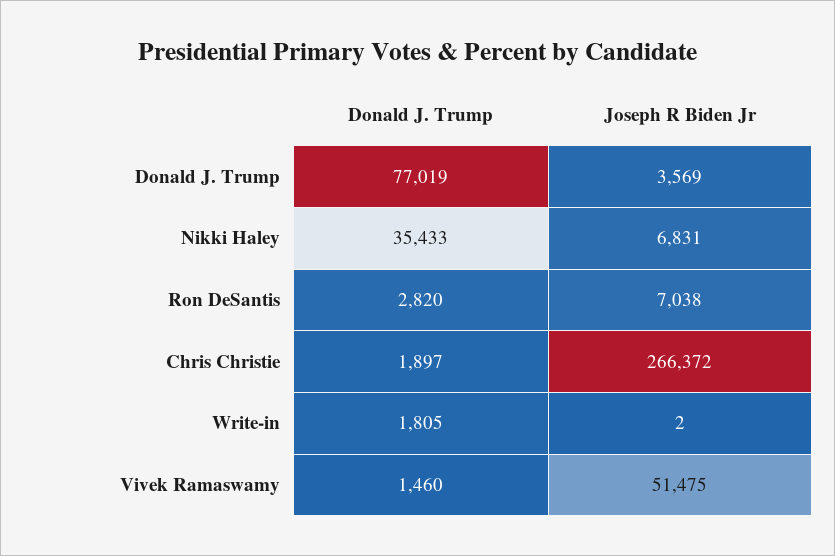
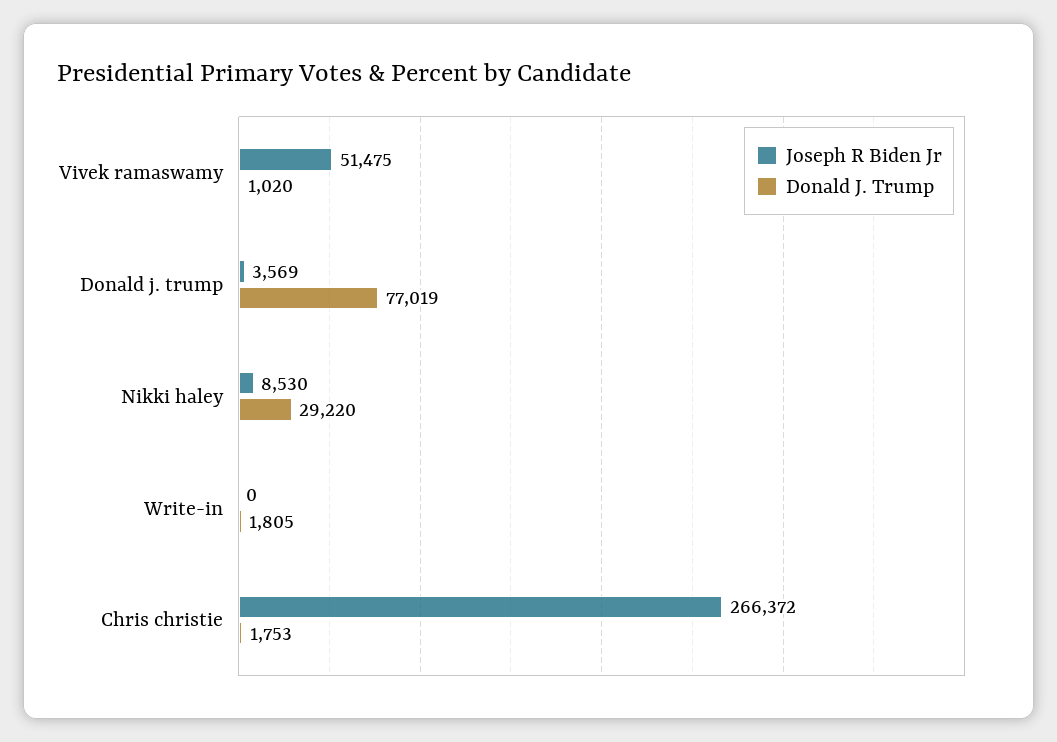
  {
    "Donald J. Trump": {
      "Donald J. Trump": 77019,
-     "Nikki Haley": 35433,
+     "Nikki Haley": 29220,
-     "Ron DeSantis": 2820,
-     "Chris Christie": 1897,
+     "Chris Christie": 1753,
      "Write-in": 1805,
-     "Vivek Ramaswamy": 1460
+     "Vivek Ramaswamy": 1020
    },
    "Joseph R Biden Jr": {
      "Donald J. Trump": 3569,
-     "Nikki Haley": 6831,
+     "Nikki Haley": 8530,
-     "Ron DeSantis": 7038,
      "Chris Christie": 266372,
-     "Write-in": 2,
+     "Write-in": 0,
      "Vivek Ramaswamy": 51475
    }
  }

